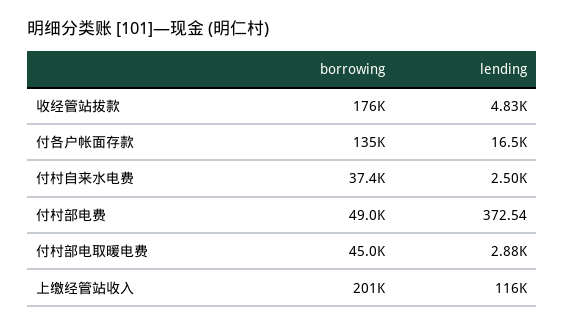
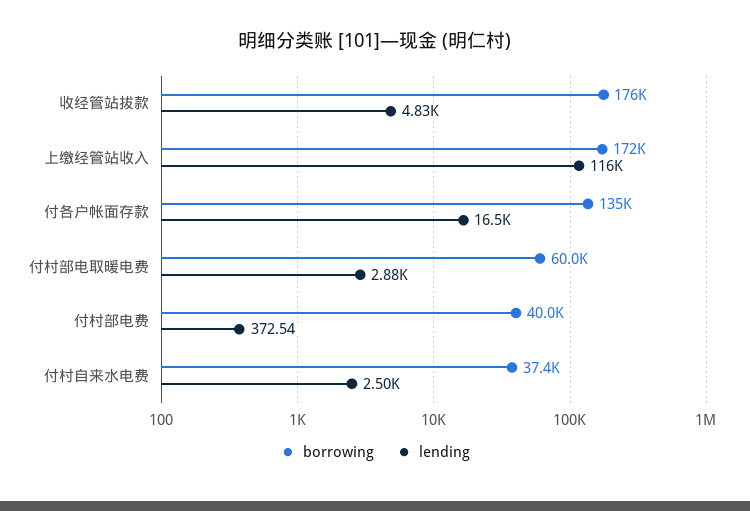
  {
    "borrowing": {
      "收经管站拔款": 176000,
      "付各户帐面存款": 135000,
      "付村自来水电费": 37400,
-     "付村部电费": 49000,
+     "付村部电费": 40000,
-     "付村部电取暖电费": 45000,
+     "付村部电取暖电费": 60000,
-     "上缴经管站收入": 201000
+     "上缴经管站收入": 172000
    },
    "lending": {
      "收经管站拔款": 4830,
      "付各户帐面存款": 16500,
      "付村自来水电费": 2500,
      "付村部电费": 372.54,
      "付村部电取暖电费": 2880,
      "上缴经管站收入": 116000
    }
  }

